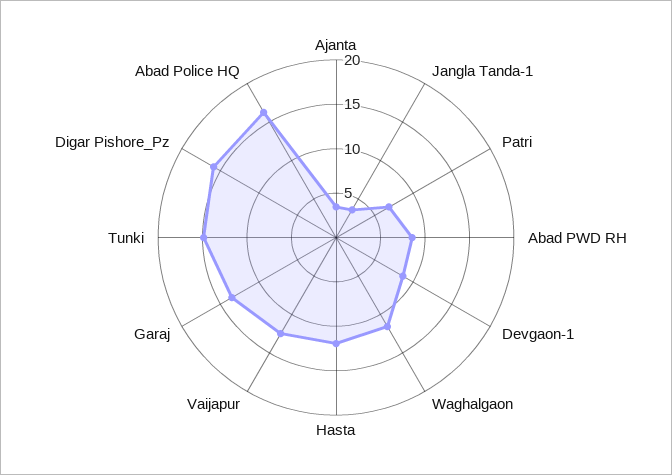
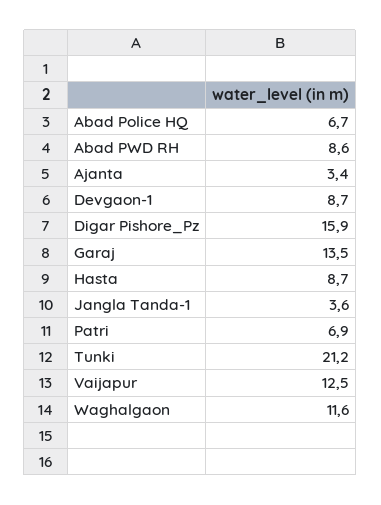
  {
    "Ajanta": 3.4,
    "Jangla Tanda-1": 3.6,
    "Patri": 6.9,
    "Abad PWD RH": 8.6,
    "Devgaon-1": 8.7,
    "Waghalgaon": 11.6,
-   "Hasta": 12,
+   "Hasta": 8.7,
    "Vaijapur": 12.5,
    "Garaj": 13.5,
-   "Tunki": 15,
+   "Tunki": 21.2,
    "Digar Pishore_Pz": 15.9,
-   "Abad Police HQ": 16
+   "Abad Police HQ": 6.7
  }

